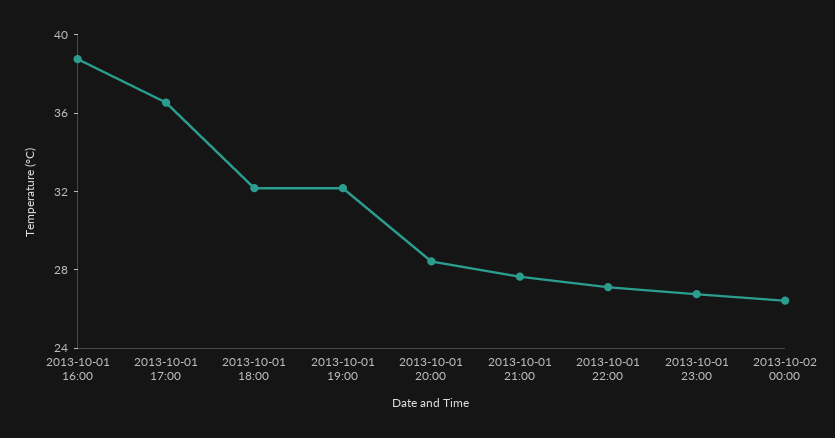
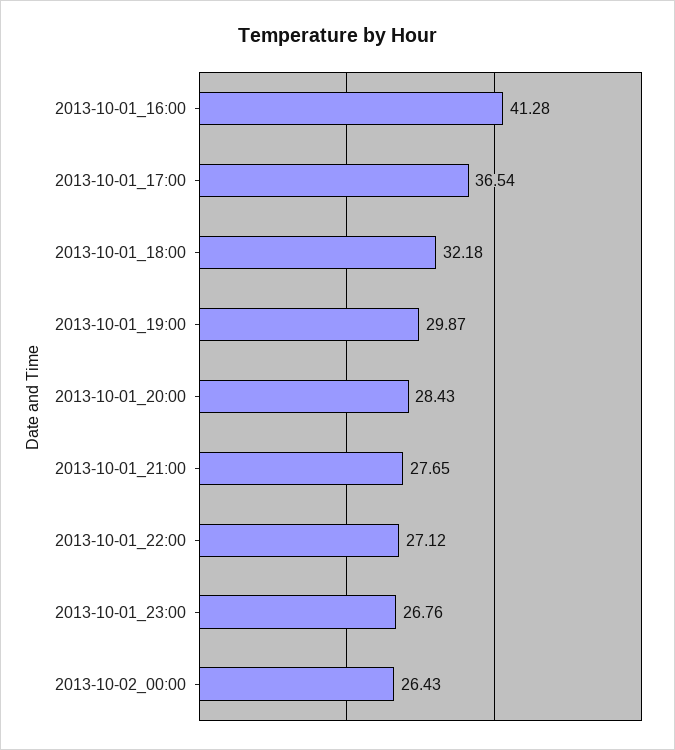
  {
-   "2013-10-01 16:00": 39,
+   "2013-10-01 16:00": 41.28,
    "2013-10-01 17:00": 36.54,
    "2013-10-01 18:00": 32.18,
-   "2013-10-01 19:00": 32,
+   "2013-10-01 19:00": 29.87,
    "2013-10-01 20:00": 28.43,
    "2013-10-01 21:00": 27.65,
    "2013-10-01 22:00": 27.12,
    "2013-10-01 23:00": 26.76,
    "2013-10-02 00:00": 26.43
  }

